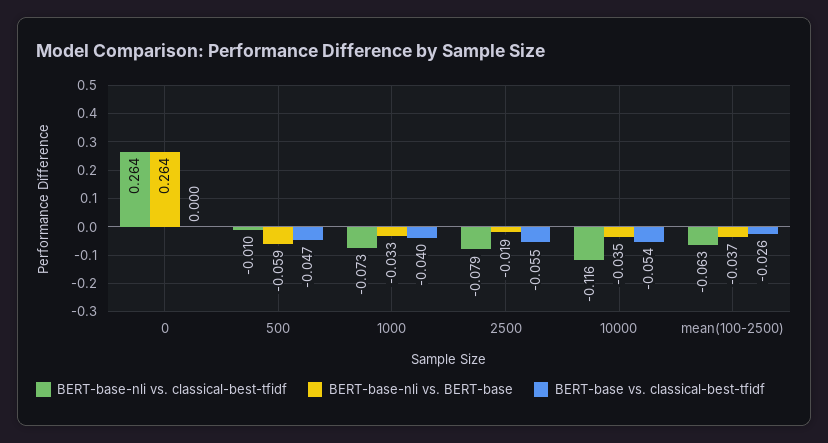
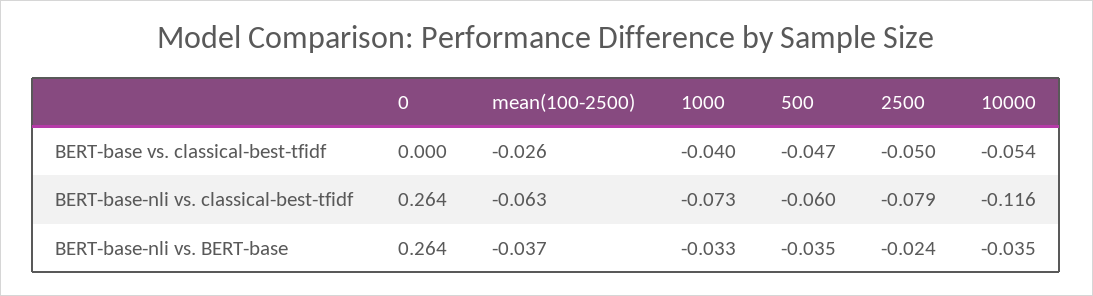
  {
    "BERT-base-nli vs. classical-best-tfidf": {
      "0": 0.264,
-     "500": -0.01,
+     "500": -0.06,
      "1000": -0.073,
      "2500": -0.079,
      "10000": -0.116,
      "mean(100-2500)": -0.063
    },
    "BERT-base-nli vs. BERT-base": {
      "0": 0.264,
-     "500": -0.059,
+     "500": -0.035,
      "1000": -0.033,
-     "2500": -0.019,
+     "2500": -0.024,
      "10000": -0.035,
      "mean(100-2500)": -0.037
    },
    "BERT-base vs. classical-best-tfidf": {
      "0": 0,
      "500": -0.047,
      "1000": -0.04,
-     "2500": -0.055,
+     "2500": -0.05,
      "10000": -0.054,
      "mean(100-2500)": -0.026
    }
  }

